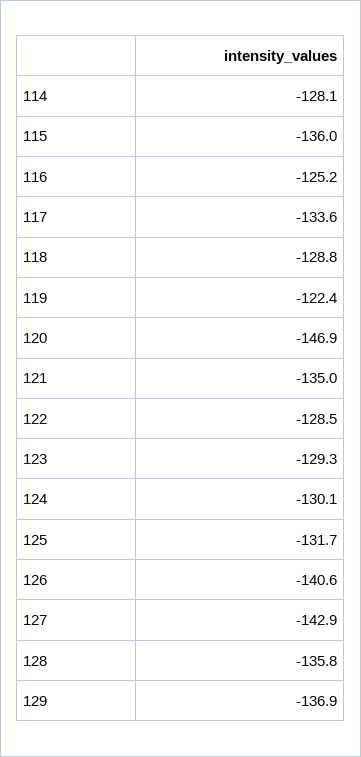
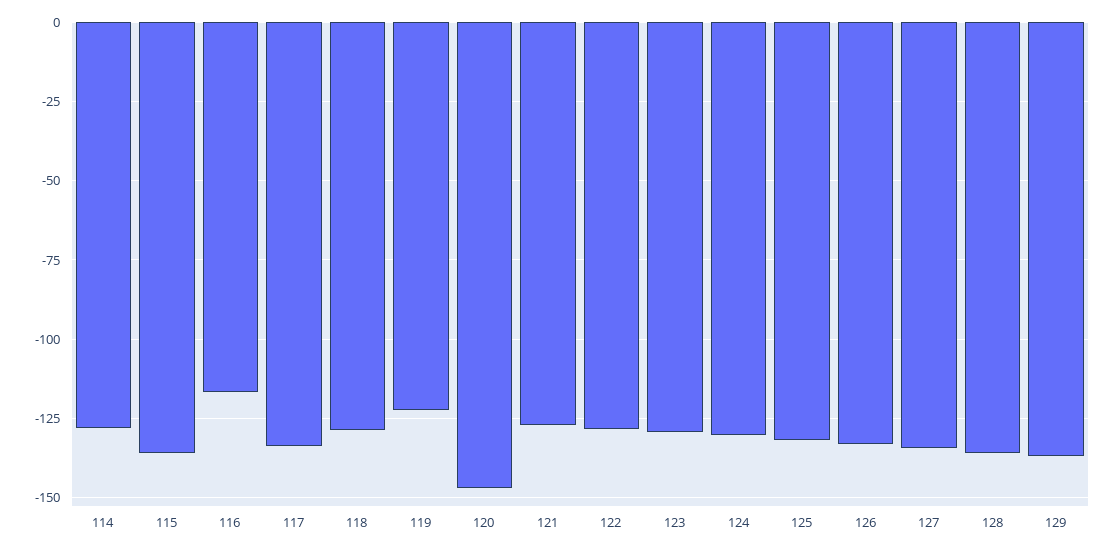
  {
    "114": -128.1,
    "115": -136,
-   "116": -125.2,
+   "116": -117.5,
    "117": -133.6,
    "118": -128.8,
    "119": -122.4,
    "120": -146.9,
-   "121": -135,
+   "121": -127.5,
    "122": -128.5,
    "123": -129.3,
    "124": -130.1,
    "125": -131.7,
-   "126": -140.6,
+   "126": -132.5,
-   "127": -142.9,
+   "127": -135,
    "128": -135.8,
    "129": -136.9
  }

